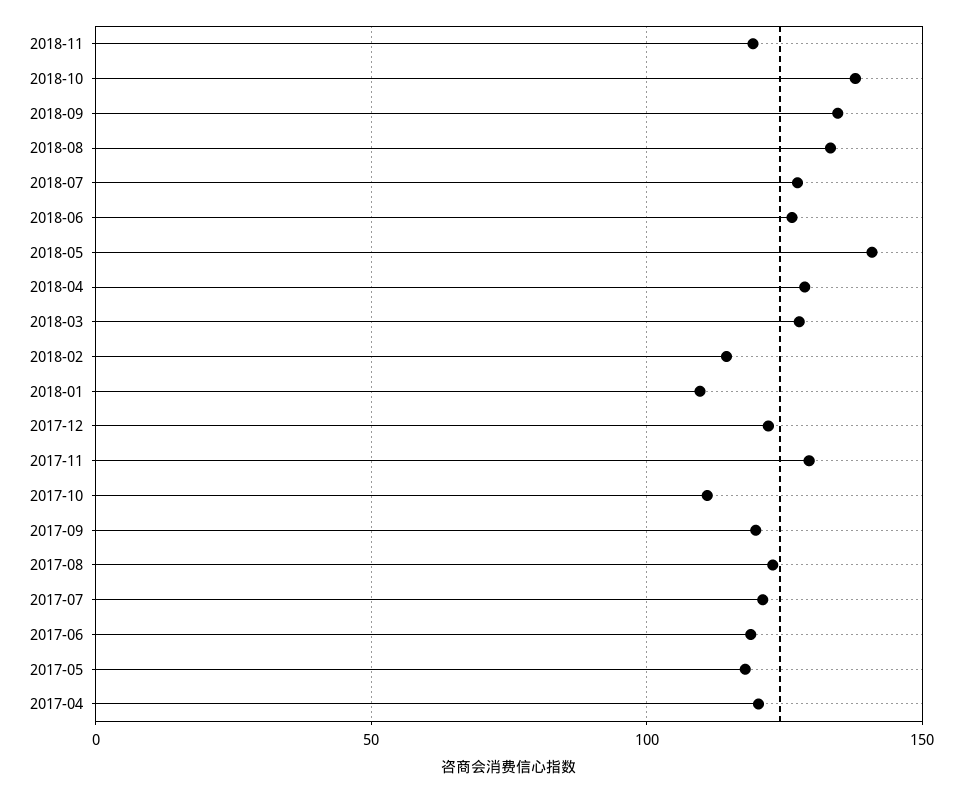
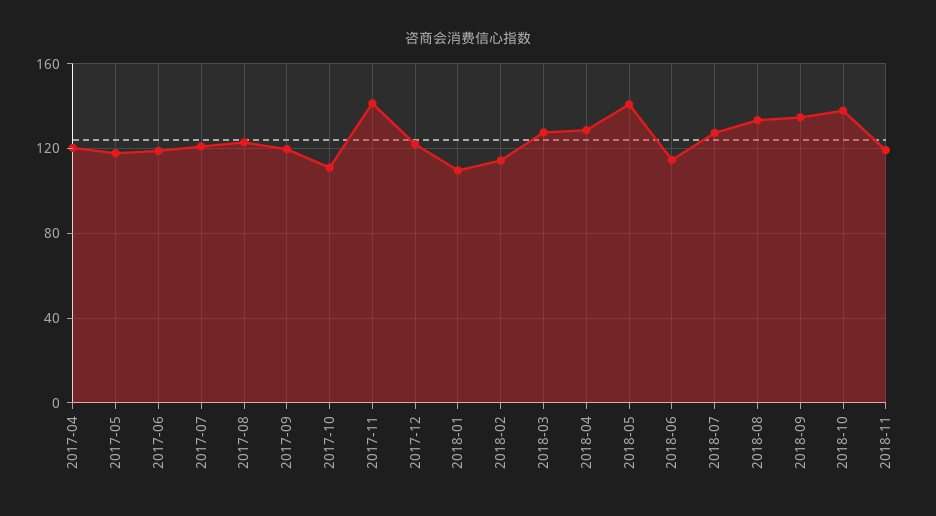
  {
    "2018-11": 120,
    "2018-10": 140,
    "2018-09": 135,
    "2018-08": 135,
    "2018-07": 125,
-   "2018-06": 125,
+   "2018-06": 115,
    "2018-05": 140,
    "2018-04": 130,
    "2018-03": 130,
    "2018-02": 115,
    "2018-01": 110,
    "2017-12": 120,
-   "2017-11": 130,
+   "2017-11": 140,
    "2017-10": 110,
    "2017-09": 120,
    "2017-08": 125,
    "2017-07": 120,
    "2017-06": 120,
    "2017-05": 120,
    "2017-04": 120
  }

